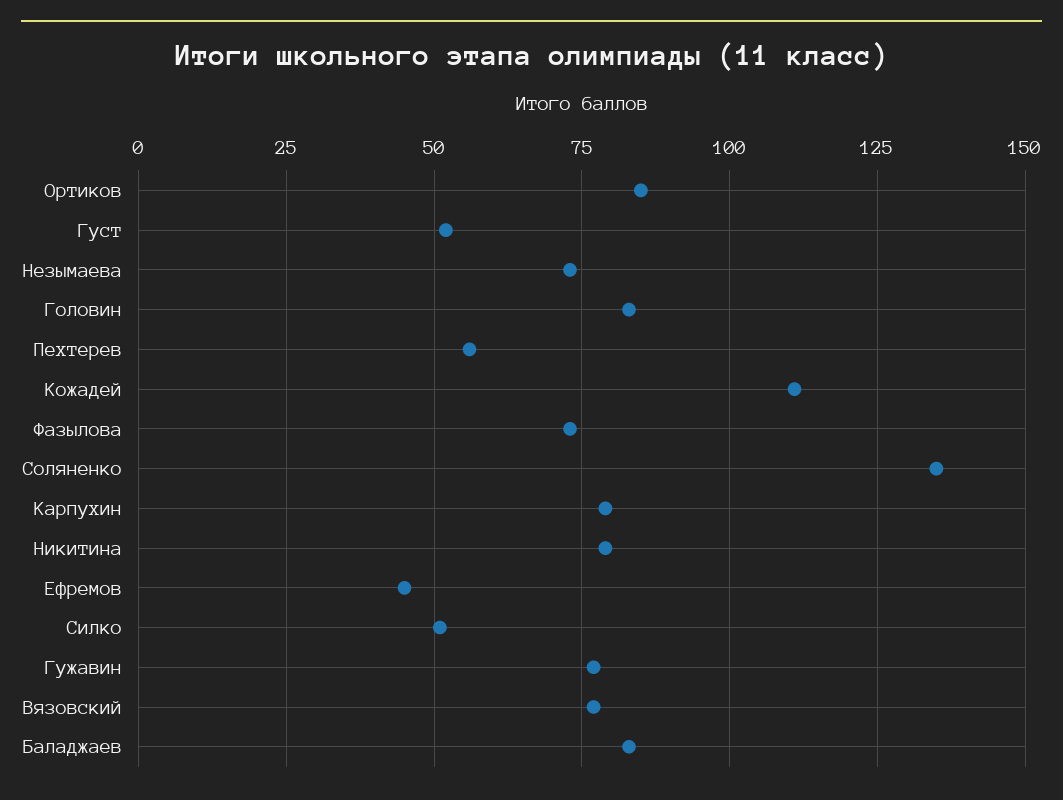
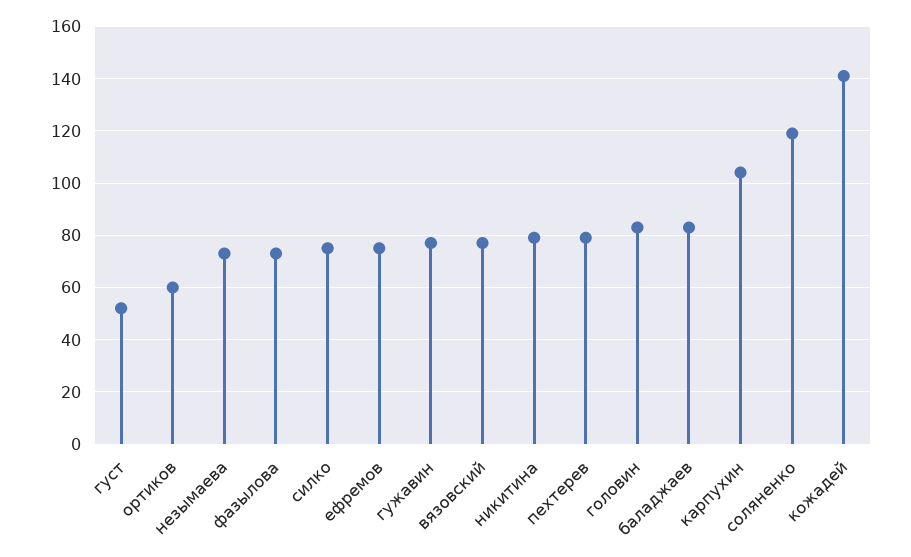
  {
-   "Ортиков": 85,
+   "Ортиков": 60,
    "Густ": 50,
    "Незымаева": 75,
    "Головин": 85,
-   "Пехтерев": 55,
+   "Пехтерев": 80,
-   "Кожадей": 110,
+   "Кожадей": 140,
    "Фазылова": 75,
-   "Соляненко": 135,
+   "Соляненко": 120,
-   "Карпухин": 80,
+   "Карпухин": 105,
    "Никитина": 80,
-   "Ефремов": 45,
+   "Ефремов": 75,
-   "Силко": 50,
+   "Силко": 75,
    "Гужавин": 75,
    "Вязовский": 75,
    "Баладжаев": 85
  }

